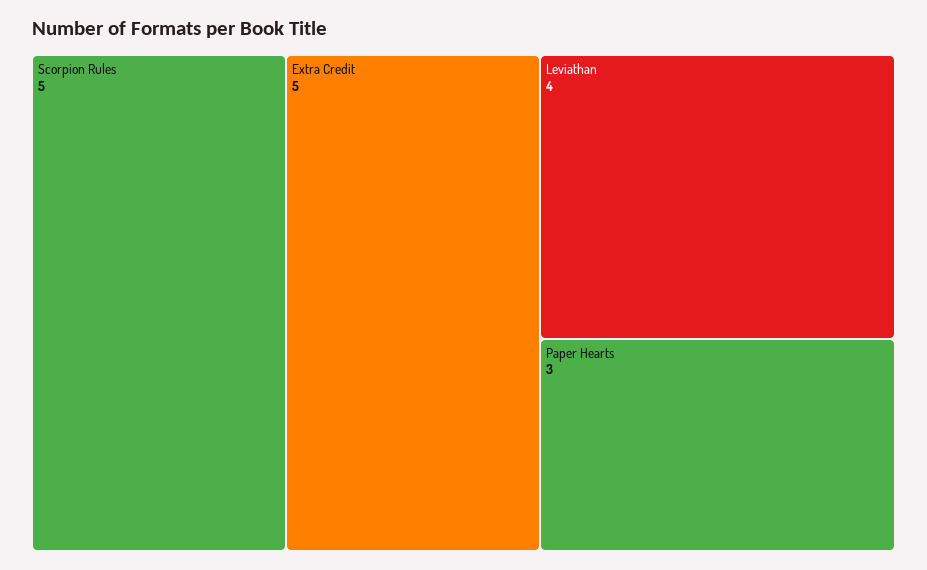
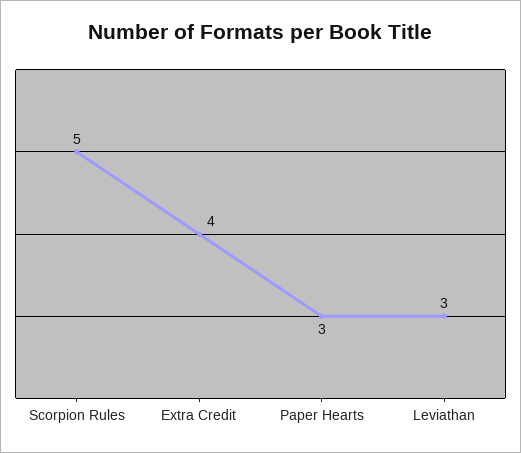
  {
    "Scorpion Rules": 5,
-   "Extra Credit": 5,
+   "Extra Credit": 4,
-   "Leviathan": 4,
+   "Leviathan": 3,
    "Paper Hearts": 3
  }

